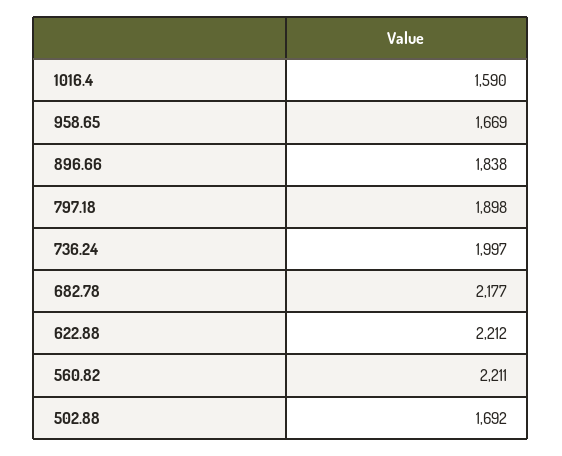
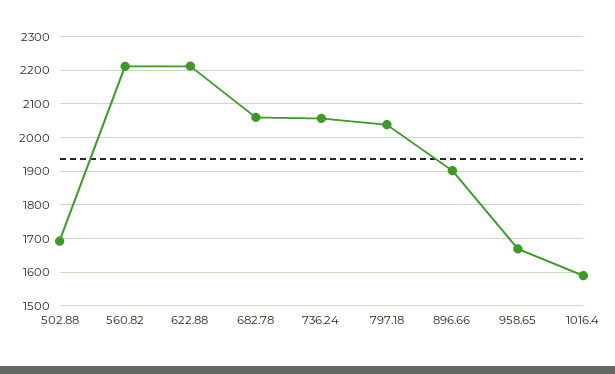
  {
    "1016.4": 1590,
    "958.65": 1669,
-   "896.66": 1838,
+   "896.66": 1900,
-   "797.18": 1898,
+   "797.18": 2040,
-   "736.24": 1997,
+   "736.24": 2060,
-   "682.78": 2177,
+   "682.78": 2060,
    "622.88": 2212,
    "560.82": 2211,
    "502.88": 1692
  }

